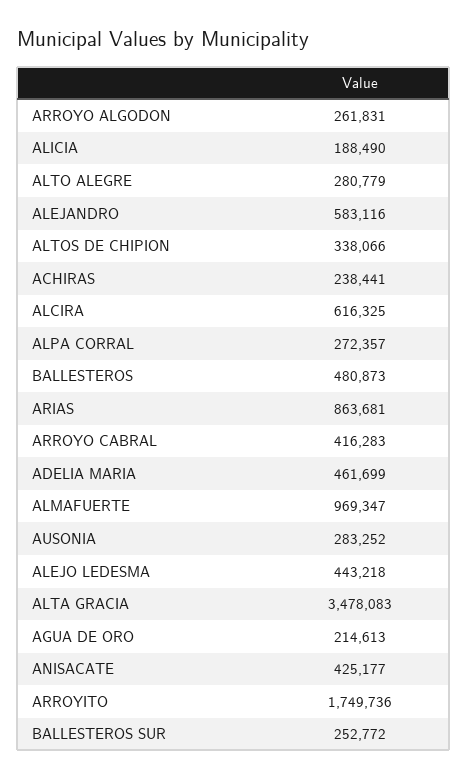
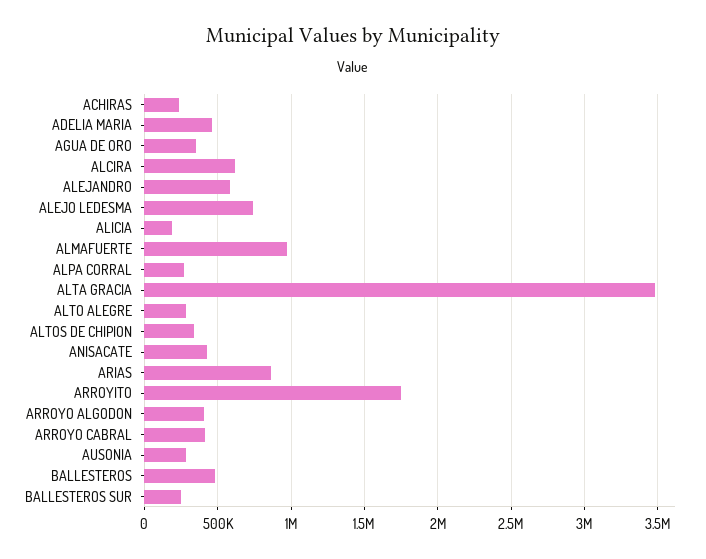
  {
-   "ARROYO ALGODON": 261831,
+   "ARROYO ALGODON": 400000,
    "ALICIA": 188490,
    "ALTO ALEGRE": 280779,
    "ALEJANDRO": 583116,
    "ALTOS DE CHIPION": 338066,
    "ACHIRAS": 238441,
    "ALCIRA": 616325,
    "ALPA CORRAL": 272357,
    "BALLESTEROS": 480873,
    "ARIAS": 863681,
    "ARROYO CABRAL": 416283,
    "ADELIA MARIA": 461699,
    "ALMAFUERTE": 969347,
    "AUSONIA": 283252,
-   "ALEJO LEDESMA": 443218,
+   "ALEJO LEDESMA": 750000,
    "ALTA GRACIA": 3478083,
-   "AGUA DE ORO": 214613,
+   "AGUA DE ORO": 350000,
    "ANISACATE": 425177,
    "ARROYITO": 1749736,
    "BALLESTEROS SUR": 252772
  }

